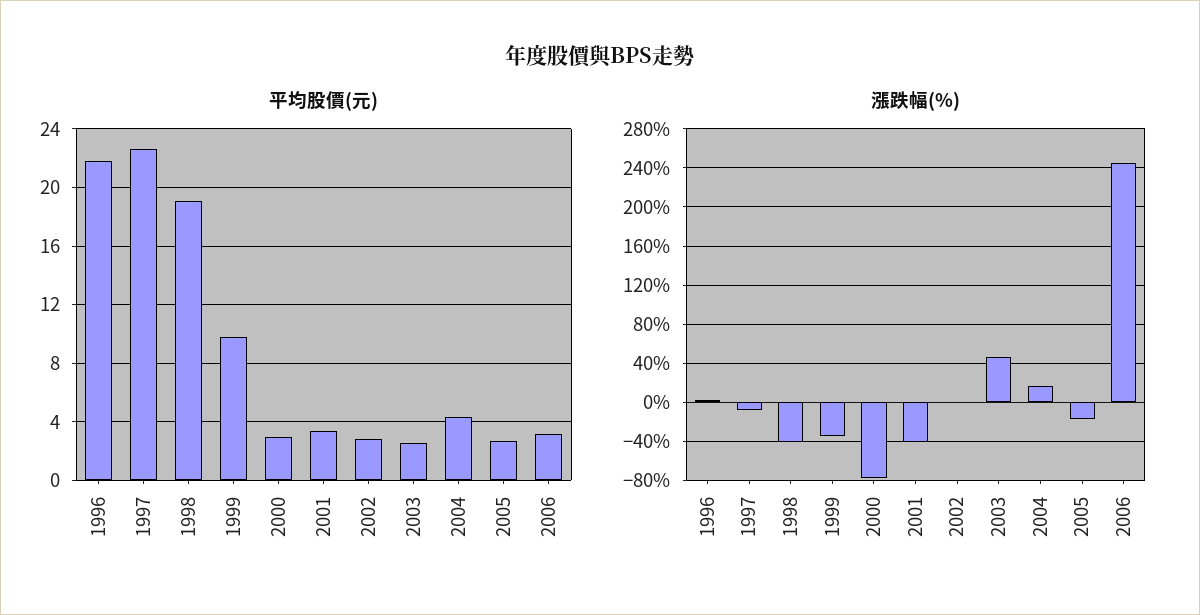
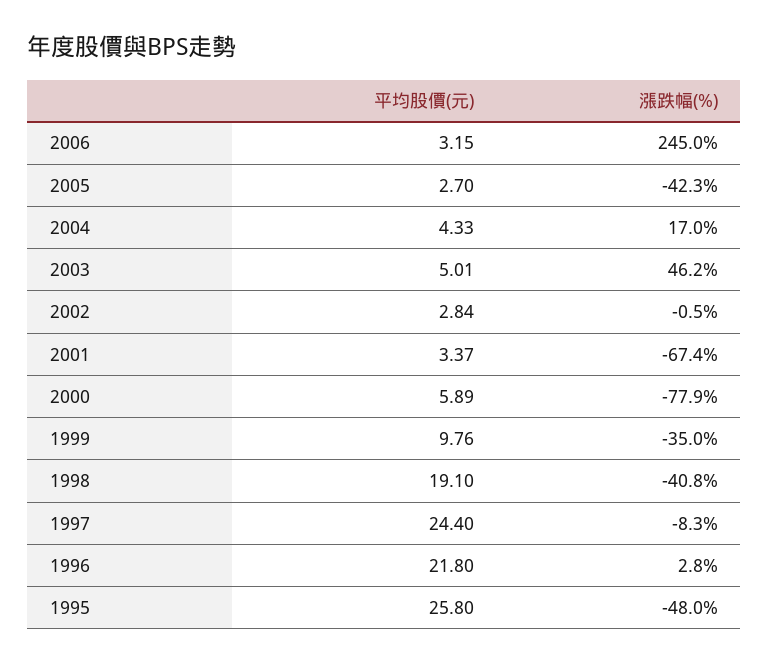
  {
    "平均股價(元)": {
      "1996": 21.8,
-     "1997": 22.5,
+     "1997": 24.4,
      "1998": 19.1,
      "1999": 9.76,
-     "2000": 3,
+     "2000": 5.89,
      "2001": 3.37,
      "2002": 2.84,
-     "2003": 2.5,
+     "2003": 5.01,
      "2004": 4.33,
      "2005": 2.7,
-     "2006": 3.15
+     "2006": 3.15,
+     "1995": 25.8
    },
    "漲跌幅(%)": {
      "1996": 2.8,
      "1997": -8.3,
      "1998": -40.8,
      "1999": -35,
      "2000": -77.9,
-     "2001": -40,
+     "2001": -67.4,
      "2002": -0.5,
      "2003": 46.2,
      "2004": 17,
-     "2005": -20,
+     "2005": -42.3,
-     "2006": 245
+     "2006": 245,
+     "1995": -48
    }
  }

